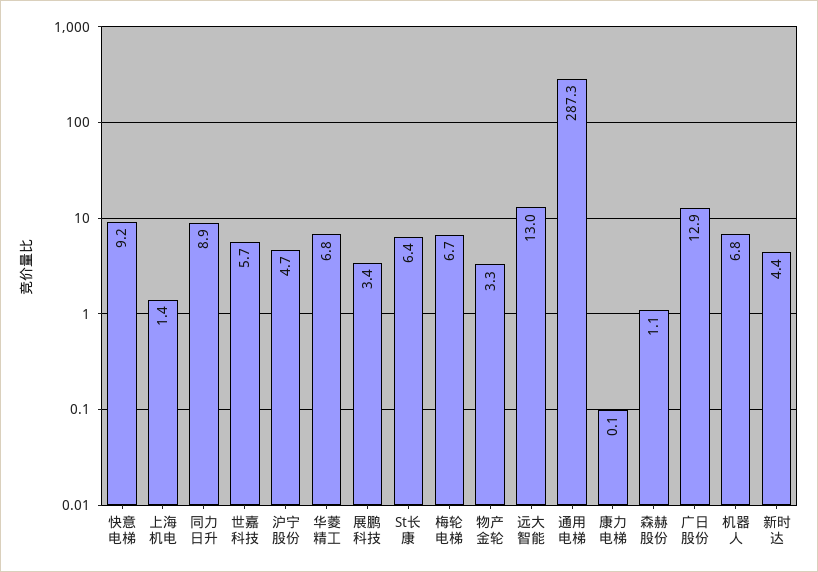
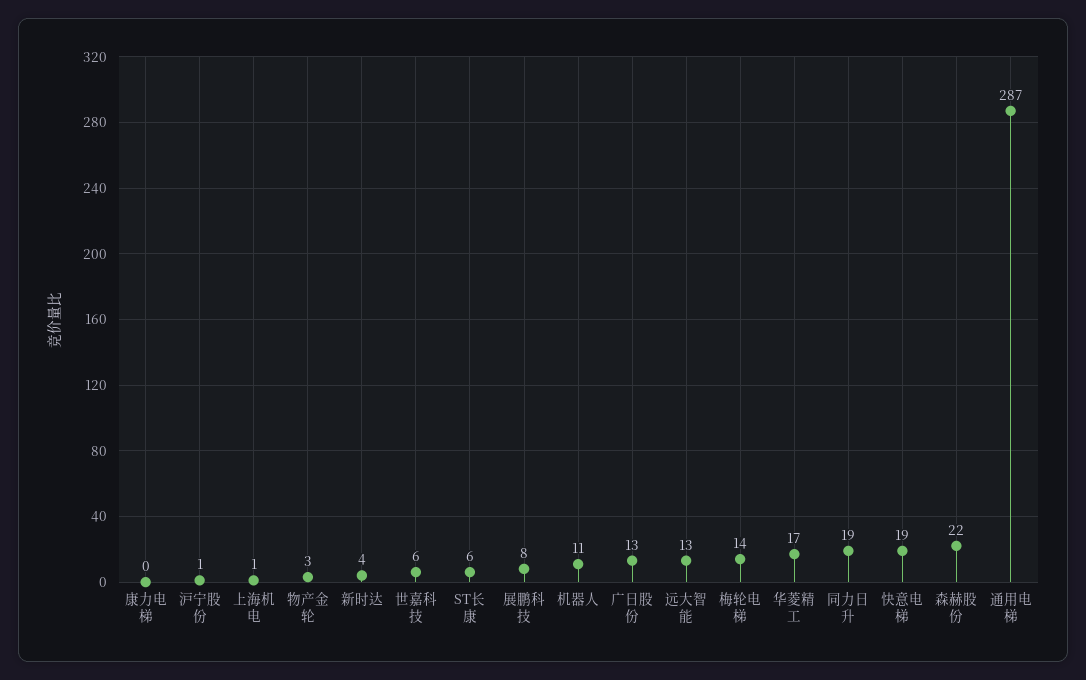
  {
-   "快意电梯": 9.2,
+   "快意电梯": 19,
    "上海机电": 1.4,
-   "同力日升": 8.9,
+   "同力日升": 19,
    "世嘉科技": 5.7,
-   "沪宁股份": 4.7,
+   "沪宁股份": 1,
-   "华菱精工": 6.8,
+   "华菱精工": 17,
-   "展鹏科技": 3.4,
+   "展鹏科技": 8,
    "St长康": 6.4,
-   "梅轮电梯": 6.7,
+   "梅轮电梯": 14,
    "物产金轮": 3.3,
    "远大智能": 13,
    "通用电梯": 287.3,
    "康力电梯": 0.1,
-   "森赫股份": 1.1,
+   "森赫股份": 22,
    "广日股份": 12.9,
-   "机器人": 6.8,
+   "机器人": 11,
    "新时达": 4.4
  }

